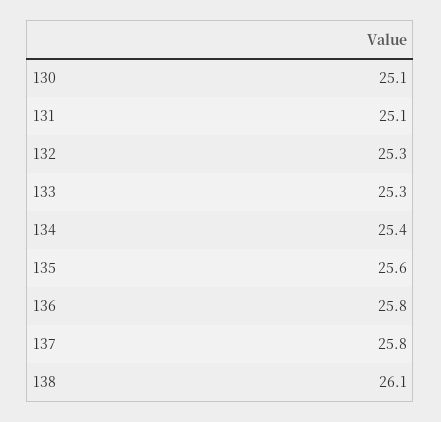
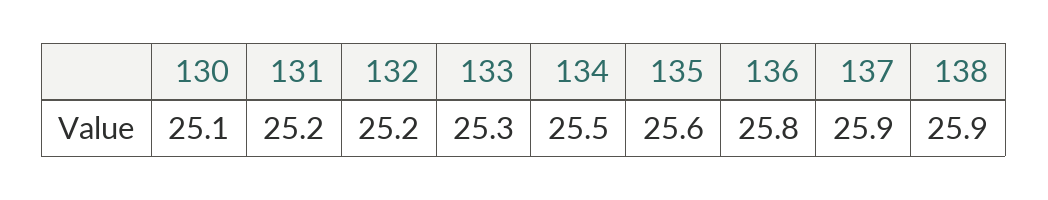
  {
    "130": 25.1,
-   "131": 25.1,
+   "131": 25.2,
-   "132": 25.3,
+   "132": 25.2,
    "133": 25.3,
-   "134": 25.4,
+   "134": 25.5,
    "135": 25.6,
    "136": 25.8,
-   "137": 25.8,
+   "137": 25.9,
-   "138": 26.1
+   "138": 25.9
  }

